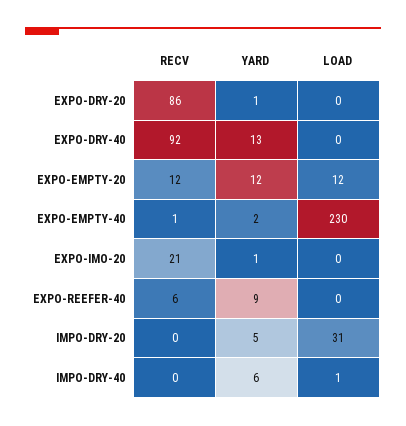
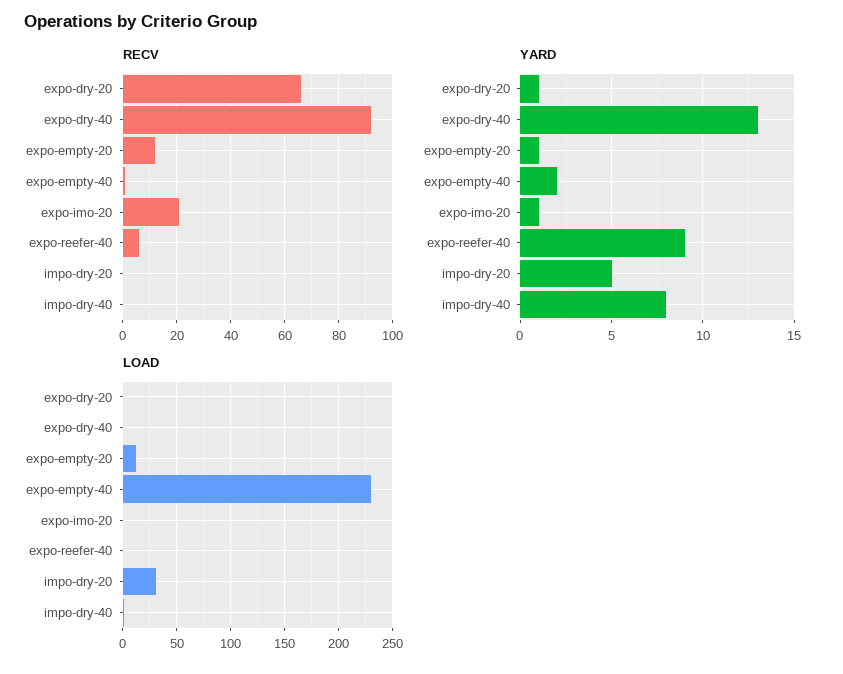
  {
    "RECV": {
-     "EXPO-DRY-20": 86,
+     "EXPO-DRY-20": 65,
      "EXPO-DRY-40": 92,
      "EXPO-EMPTY-20": 12,
      "EXPO-EMPTY-40": 1,
      "EXPO-IMO-20": 21,
      "EXPO-REEFER-40": 6,
      "IMPO-DRY-20": 0,
      "IMPO-DRY-40": 0
    },
    "YARD": {
      "EXPO-DRY-20": 1,
      "EXPO-DRY-40": 13,
-     "EXPO-EMPTY-20": 12,
+     "EXPO-EMPTY-20": 1,
      "EXPO-EMPTY-40": 2,
      "EXPO-IMO-20": 1,
      "EXPO-REEFER-40": 9,
      "IMPO-DRY-20": 5,
-     "IMPO-DRY-40": 6
+     "IMPO-DRY-40": 8
    },
    "LOAD": {
      "EXPO-DRY-20": 0,
      "EXPO-DRY-40": 0,
      "EXPO-EMPTY-20": 12,
      "EXPO-EMPTY-40": 230,
      "EXPO-IMO-20": 0,
      "EXPO-REEFER-40": 0,
      "IMPO-DRY-20": 31,
      "IMPO-DRY-40": 1
    }
  }

